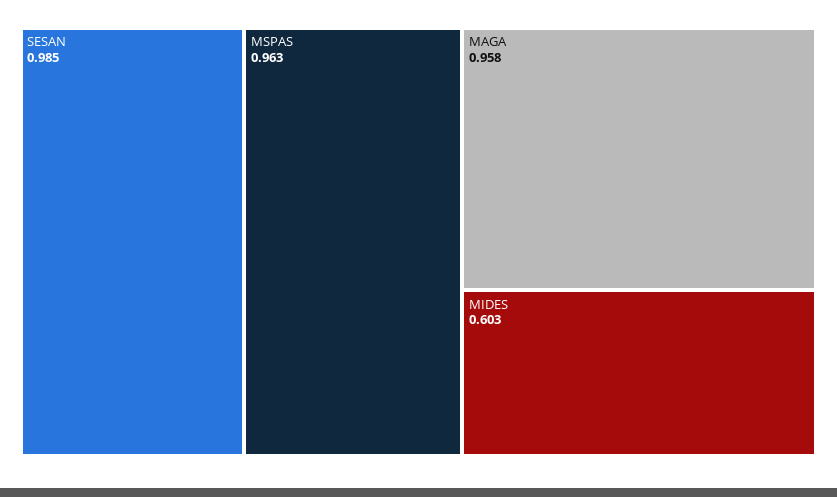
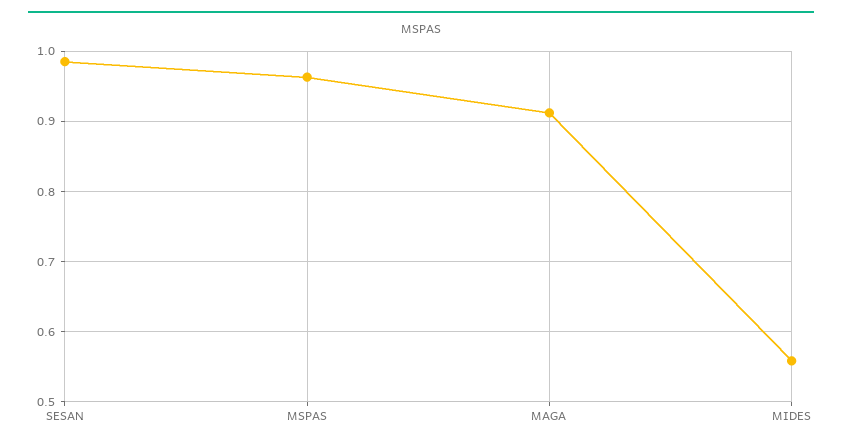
  {
    "SESAN": 0.985,
    "MSPAS": 0.963,
-   "MAGA": 0.958,
+   "MAGA": 0.91,
-   "MIDES": 0.603
+   "MIDES": 0.56
  }

